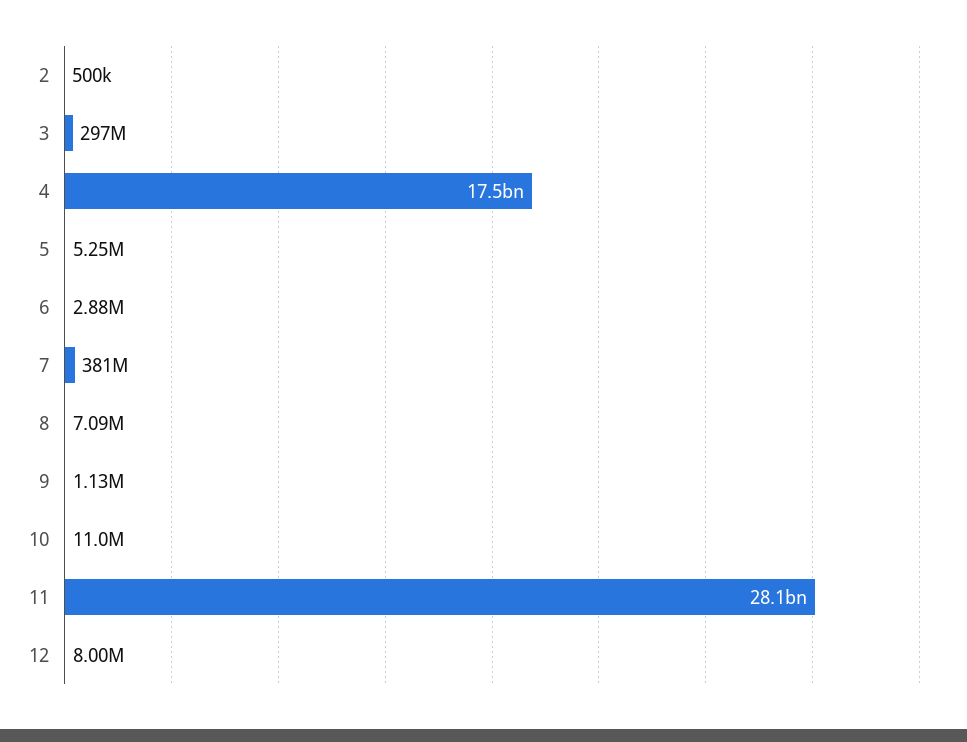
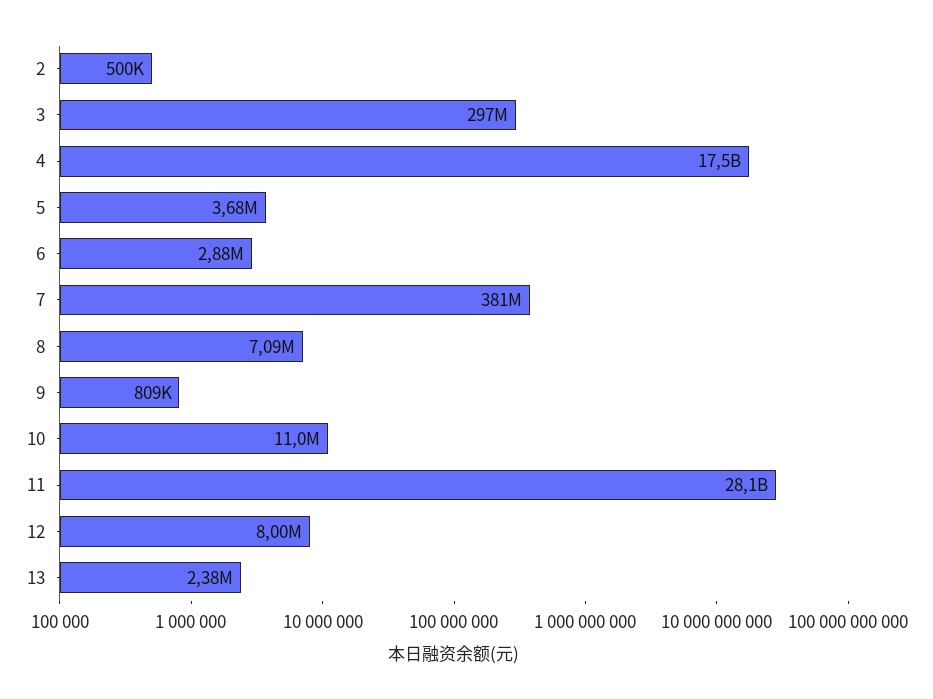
  {
    "2": 500000,
    "3": 297000000,
    "4": 17500000000,
-   "5": 5250000,
+   "5": 3680000,
    "6": 2880000,
    "7": 381000000,
    "8": 7090000,
-   "9": 1130000,
+   "9": 809000,
    "10": 11000000,
    "11": 28100000000,
-   "12": 8000000
+   "12": 8000000,
+   "13": 2380000
  }

